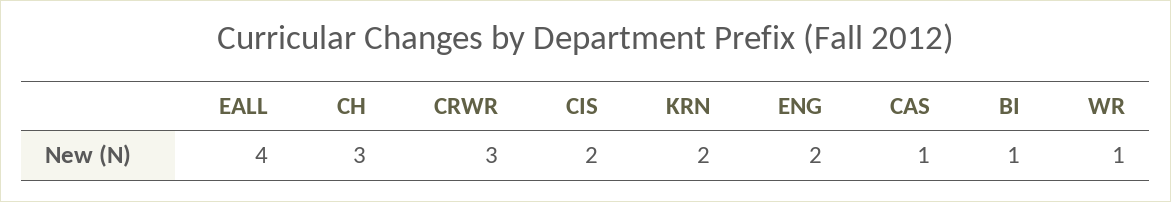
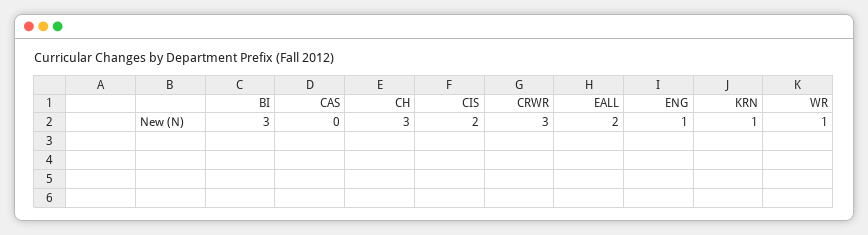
  {
-   "EALL": 4,
+   "EALL": 2,
    "CH": 3,
    "CRWR": 3,
    "CIS": 2,
-   "KRN": 2,
+   "KRN": 1,
-   "ENG": 2,
+   "ENG": 1,
-   "CAS": 1,
+   "CAS": 0,
-   "BI": 1,
+   "BI": 3,
    "WR": 1
  }

